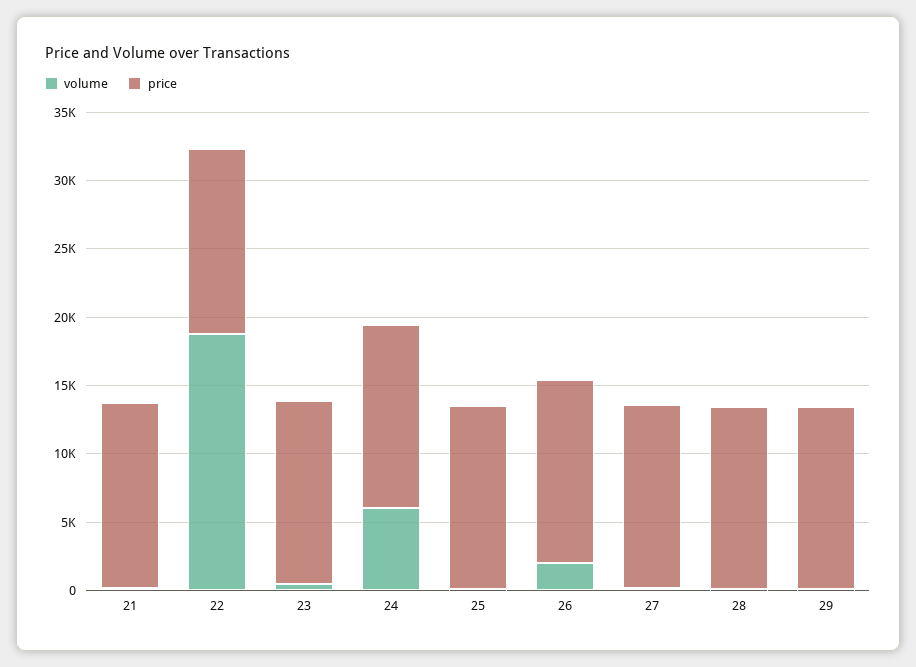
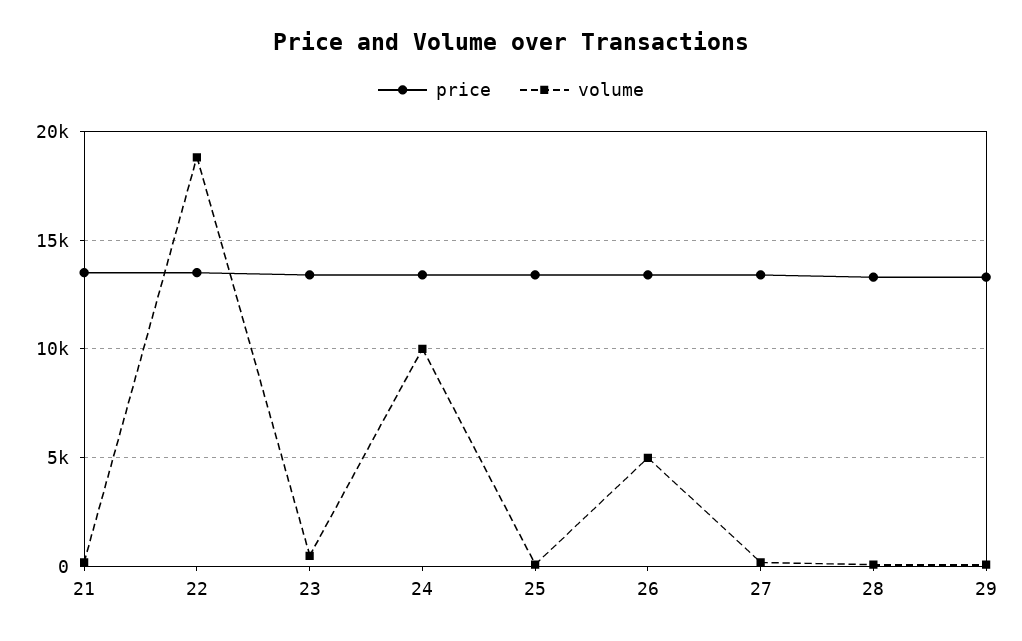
  {
    "volume": {
      "21": 0,
      "22": 19000,
      "23": 500,
-     "24": 6000,
+     "24": 10000,
      "25": 0,
-     "26": 2000,
+     "26": 5000,
      "27": 0,
      "28": 0,
      "29": 0
    },
    "price": {
      "21": 13500,
      "22": 13500,
      "23": 13500,
      "24": 13500,
      "25": 13500,
      "26": 13500,
      "27": 13500,
      "28": 13500,
      "29": 13500
    }
  }

